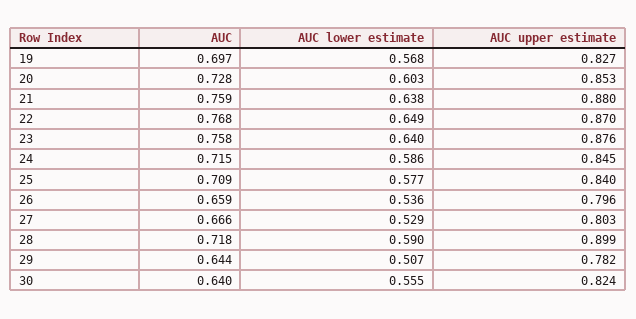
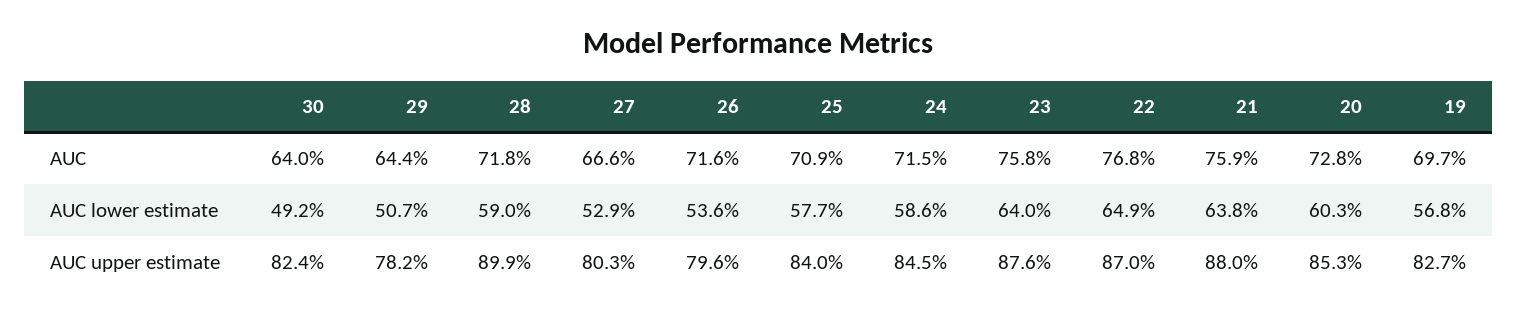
  {
    "AUC": {
      "19": 0.697,
      "20": 0.728,
      "21": 0.759,
      "22": 0.768,
      "23": 0.758,
      "24": 0.715,
      "25": 0.709,
-     "26": 0.659,
+     "26": 0.716,
      "27": 0.666,
      "28": 0.718,
      "29": 0.644,
      "30": 0.64
    },
    "AUC lower estimate": {
      "19": 0.568,
      "20": 0.603,
      "21": 0.638,
      "22": 0.649,
      "23": 0.64,
      "24": 0.586,
      "25": 0.577,
      "26": 0.536,
      "27": 0.529,
      "28": 0.59,
      "29": 0.507,
-     "30": 0.555
+     "30": 0.492
    },
    "AUC upper estimate": {
      "19": 0.827,
      "20": 0.853,
      "21": 0.88,
      "22": 0.87,
      "23": 0.876,
      "24": 0.845,
      "25": 0.84,
      "26": 0.796,
      "27": 0.803,
      "28": 0.899,
      "29": 0.782,
      "30": 0.824
    }
  }

